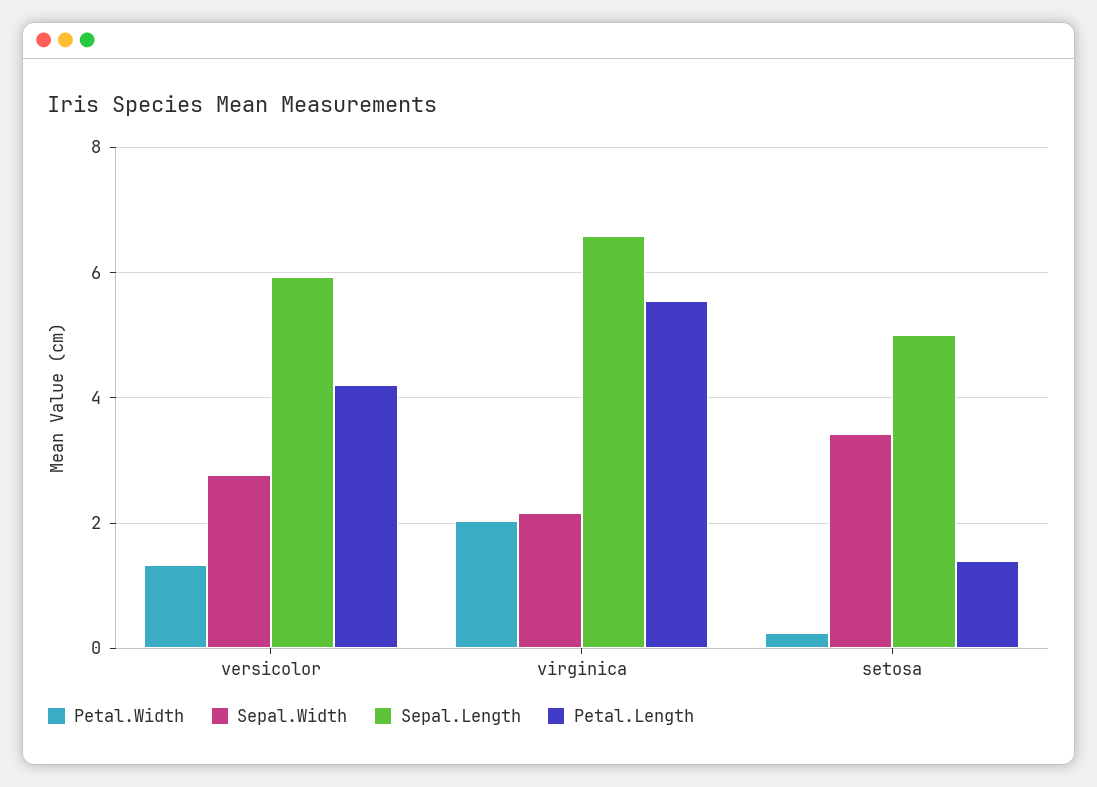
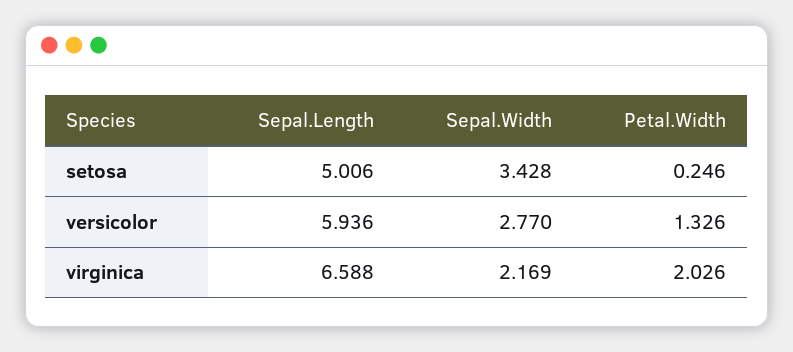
  {
    "Petal.Width": {
      "versicolor": 1.326,
      "virginica": 2.026,
      "setosa": 0.246
    },
    "Sepal.Width": {
      "versicolor": 2.77,
      "virginica": 2.169,
      "setosa": 3.428
    },
    "Sepal.Length": {
      "versicolor": 5.936,
      "virginica": 6.588,
      "setosa": 5.006
-   },
+   }
-   "Petal.Length": {
-     "versicolor": 4.2,
-     "virginica": 5.6,
-     "setosa": 1.4
-   }
  }

